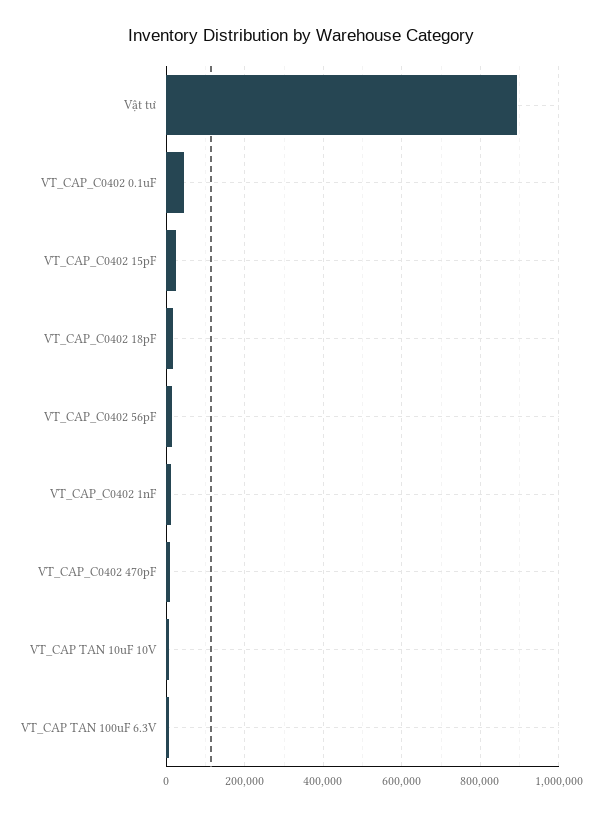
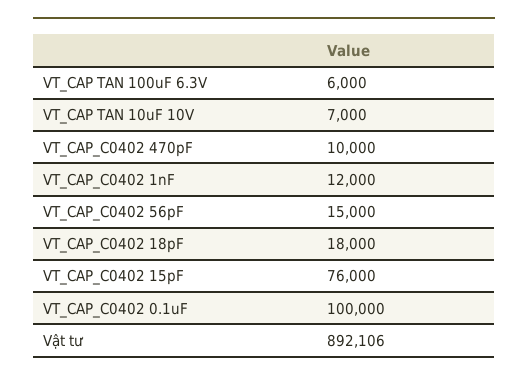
  {
    "Vật tư": 892106,
-   "VT_CAP_C0402 0.1uF": 40000,
+   "VT_CAP_C0402 0.1uF": 100000,
-   "VT_CAP_C0402 15pF": 20000,
+   "VT_CAP_C0402 15pF": 76000,
    "VT_CAP_C0402 18pF": 18000,
    "VT_CAP_C0402 56pF": 15000,
    "VT_CAP_C0402 1nF": 12000,
    "VT_CAP_C0402 470pF": 10000,
    "VT_CAP TAN 10uF 10V": 7000,
    "VT_CAP TAN 100uF 6.3V": 6000
  }

